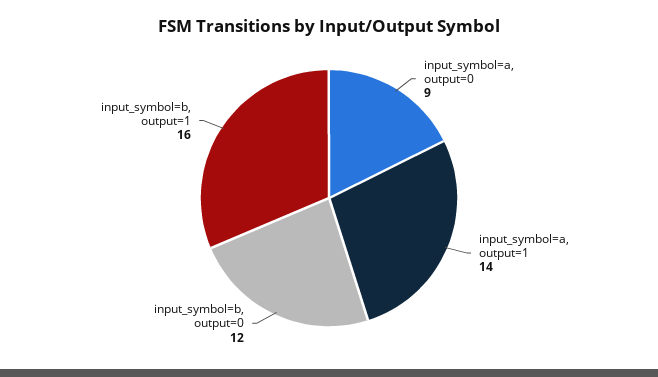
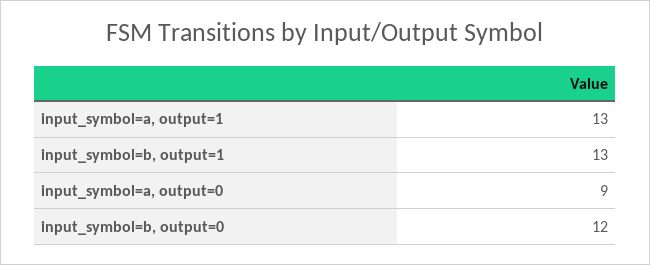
  {
    "input_symbol=a, output=0": 9,
-   "input_symbol=a, output=1": 14,
+   "input_symbol=a, output=1": 13,
    "input_symbol=b, output=0": 12,
-   "input_symbol=b, output=1": 16
+   "input_symbol=b, output=1": 13
  }

